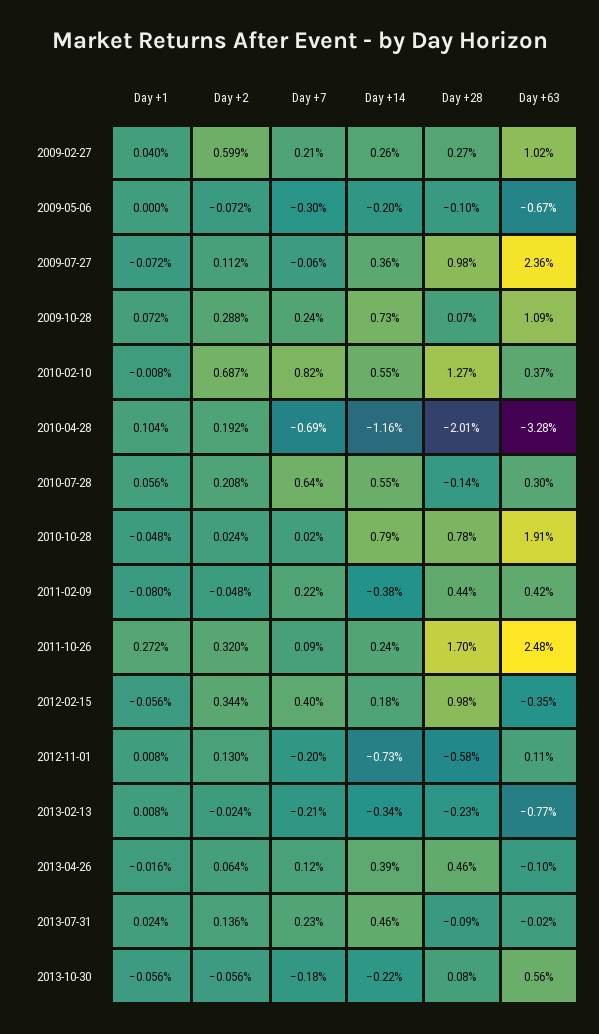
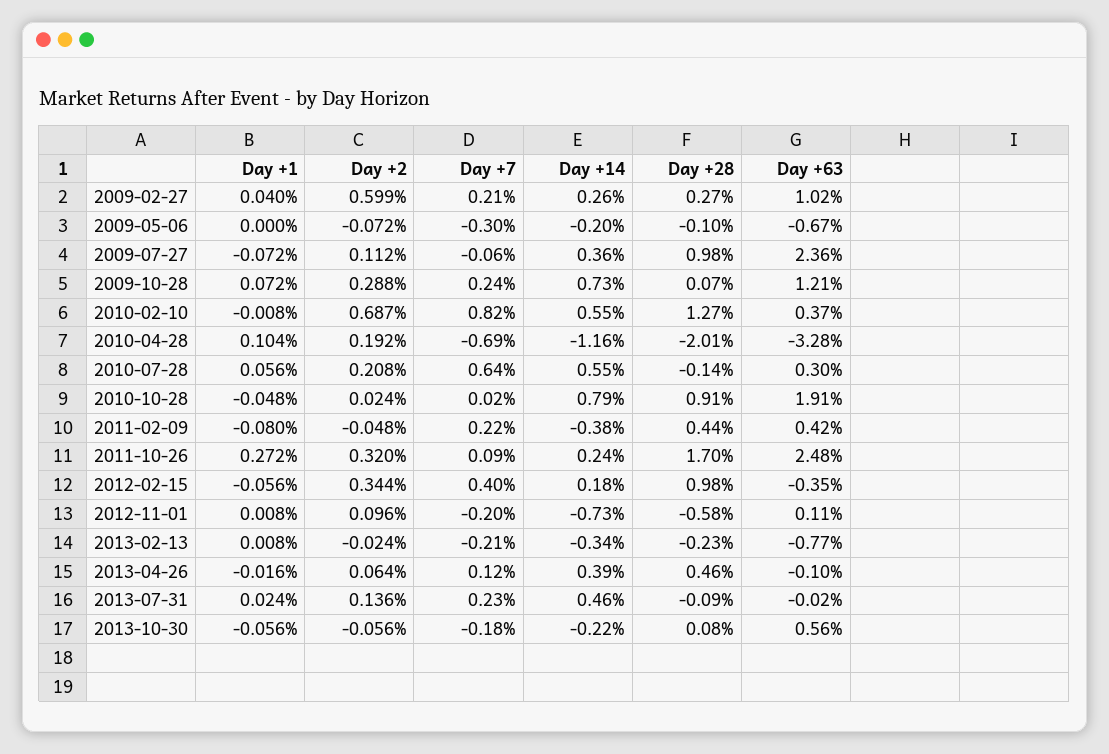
  {
    "Day +1": {
      "2009-02-27": 0.04,
      "2009-05-06": 0,
      "2009-07-27": -0.072,
      "2009-10-28": 0.072,
      "2010-02-10": -0.008,
      "2010-04-28": 0.104,
      "2010-07-28": 0.056,
      "2010-10-28": -0.048,
      "2011-02-09": -0.08,
      "2011-10-26": 0.272,
      "2012-02-15": -0.056,
      "2012-11-01": 0.008,
      "2013-02-13": 0.008,
      "2013-04-26": -0.016,
      "2013-07-31": 0.024,
      "2013-10-30": -0.056
    },
    "Day +2": {
      "2009-02-27": 0.599,
      "2009-05-06": -0.072,
      "2009-07-27": 0.112,
      "2009-10-28": 0.288,
      "2010-02-10": 0.687,
      "2010-04-28": 0.192,
      "2010-07-28": 0.208,
      "2010-10-28": 0.024,
      "2011-02-09": -0.048,
      "2011-10-26": 0.32,
      "2012-02-15": 0.344,
-     "2012-11-01": 0.13,
+     "2012-11-01": 0.096,
      "2013-02-13": -0.024,
      "2013-04-26": 0.064,
      "2013-07-31": 0.136,
      "2013-10-30": -0.056
    },
    "Day +7": {
      "2009-02-27": 0.21,
      "2009-05-06": -0.3,
      "2009-07-27": -0.06,
      "2009-10-28": 0.24,
      "2010-02-10": 0.82,
      "2010-04-28": -0.69,
      "2010-07-28": 0.64,
      "2010-10-28": 0.02,
      "2011-02-09": 0.22,
      "2011-10-26": 0.09,
      "2012-02-15": 0.4,
      "2012-11-01": -0.2,
      "2013-02-13": -0.21,
      "2013-04-26": 0.12,
      "2013-07-31": 0.23,
      "2013-10-30": -0.18
    },
    "Day +14": {
      "2009-02-27": 0.26,
      "2009-05-06": -0.2,
      "2009-07-27": 0.36,
      "2009-10-28": 0.73,
      "2010-02-10": 0.55,
      "2010-04-28": -1.16,
      "2010-07-28": 0.55,
      "2010-10-28": 0.79,
      "2011-02-09": -0.38,
      "2011-10-26": 0.24,
      "2012-02-15": 0.18,
      "2012-11-01": -0.73,
      "2013-02-13": -0.34,
      "2013-04-26": 0.39,
      "2013-07-31": 0.46,
      "2013-10-30": -0.22
    },
    "Day +28": {
      "2009-02-27": 0.27,
      "2009-05-06": -0.1,
      "2009-07-27": 0.98,
      "2009-10-28": 0.07,
      "2010-02-10": 1.27,
      "2010-04-28": -2.01,
      "2010-07-28": -0.14,
-     "2010-10-28": 0.78,
+     "2010-10-28": 0.91,
      "2011-02-09": 0.44,
      "2011-10-26": 1.7,
      "2012-02-15": 0.98,
      "2012-11-01": -0.58,
      "2013-02-13": -0.23,
      "2013-04-26": 0.46,
      "2013-07-31": -0.09,
      "2013-10-30": 0.08
    },
    "Day +63": {
      "2009-02-27": 1.02,
      "2009-05-06": -0.67,
      "2009-07-27": 2.36,
-     "2009-10-28": 1.09,
+     "2009-10-28": 1.21,
      "2010-02-10": 0.37,
      "2010-04-28": -3.28,
      "2010-07-28": 0.3,
      "2010-10-28": 1.91,
      "2011-02-09": 0.42,
      "2011-10-26": 2.48,
      "2012-02-15": -0.35,
      "2012-11-01": 0.11,
      "2013-02-13": -0.77,
      "2013-04-26": -0.1,
      "2013-07-31": -0.02,
      "2013-10-30": 0.56
    }
  }

